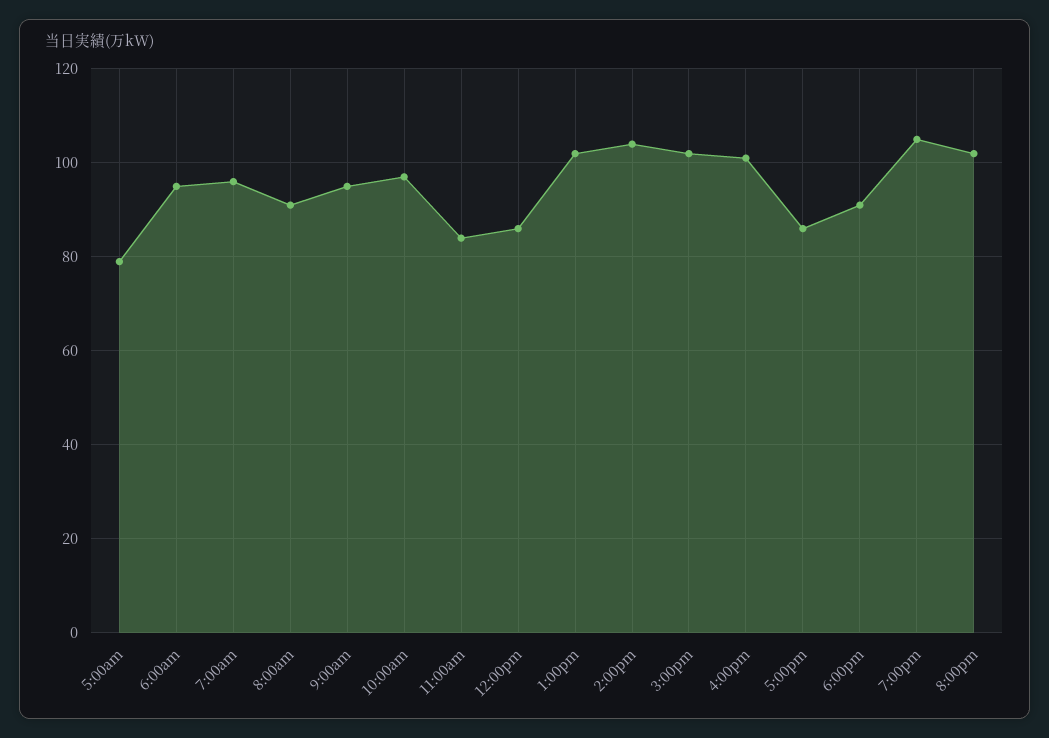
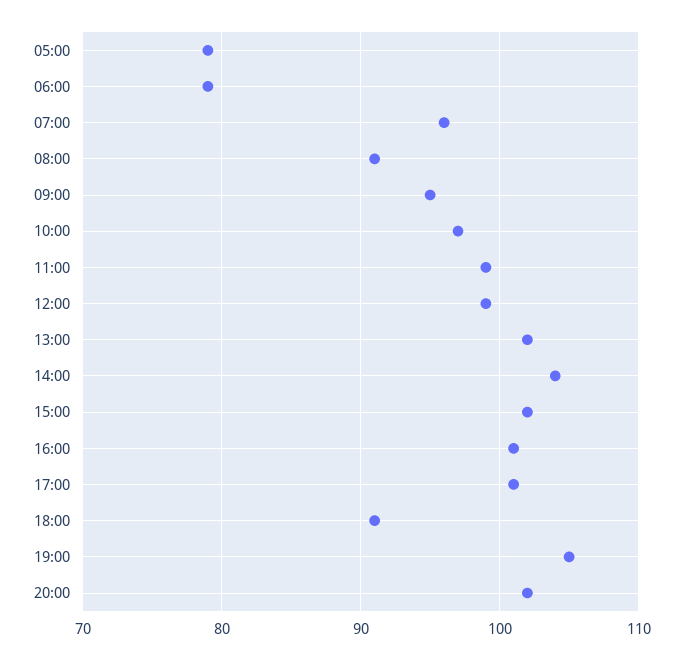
  {
    "5:00am": 79,
-   "6:00am": 95,
+   "6:00am": 79,
    "7:00am": 96,
    "8:00am": 91,
    "9:00am": 95,
    "10:00am": 97,
-   "11:00am": 85,
+   "11:00am": 99,
-   "12:00pm": 85,
+   "12:00pm": 99,
    "1:00pm": 102,
    "2:00pm": 104,
    "3:00pm": 102,
    "4:00pm": 101,
-   "5:00pm": 85,
+   "5:00pm": 101,
    "6:00pm": 91,
    "7:00pm": 105,
    "8:00pm": 102
  }

